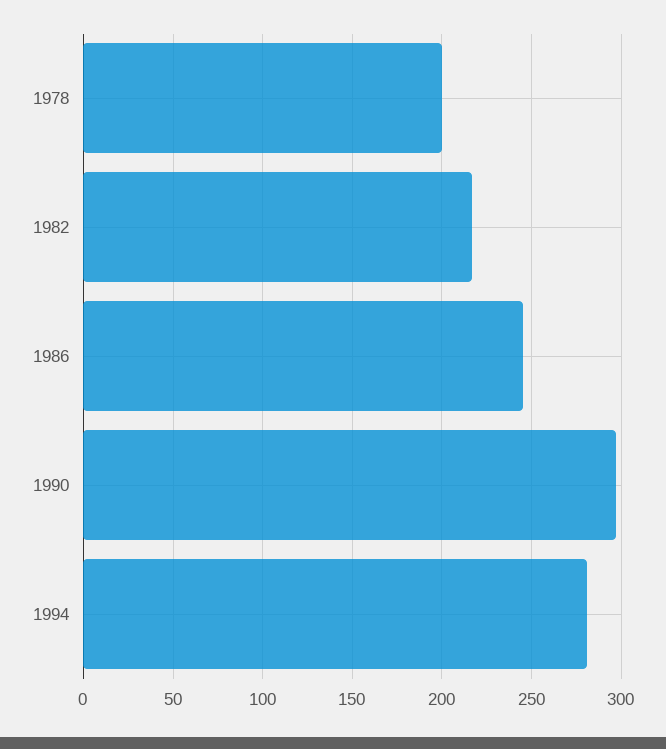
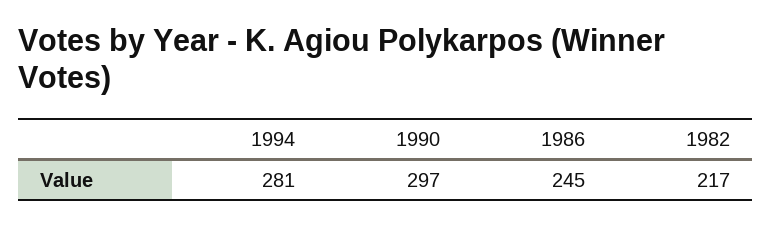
  {
-   "1978": 200,
    "1982": 217,
    "1986": 245,
    "1990": 297,
    "1994": 281
  }

